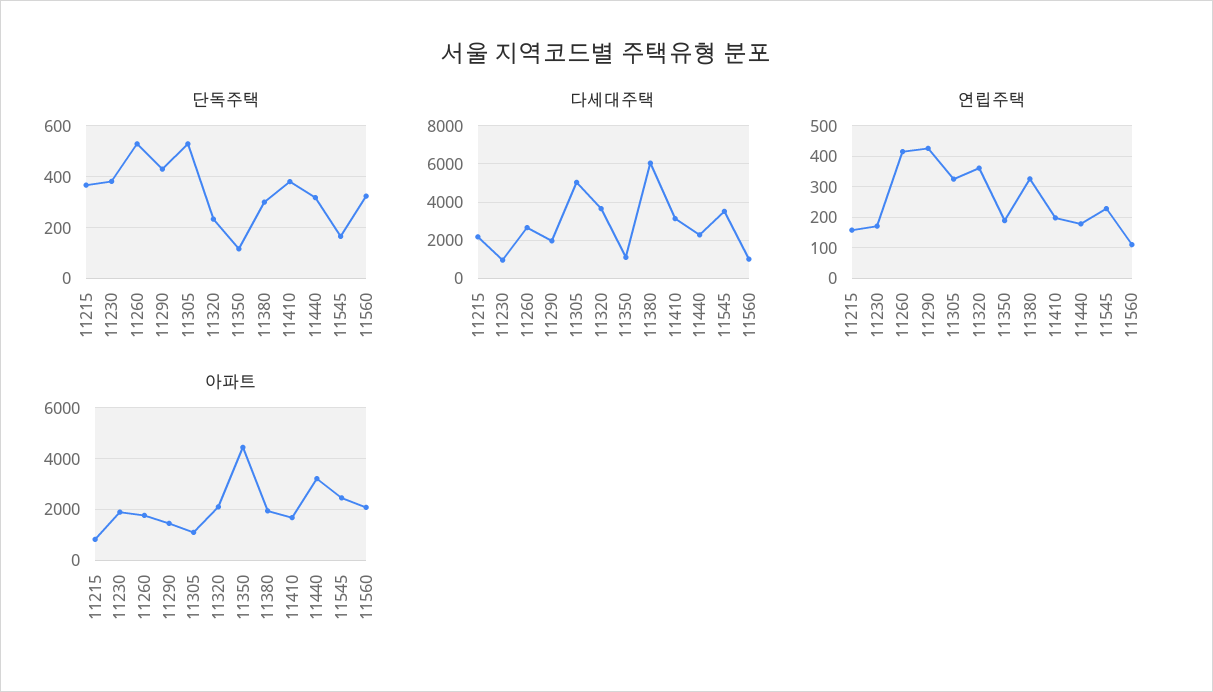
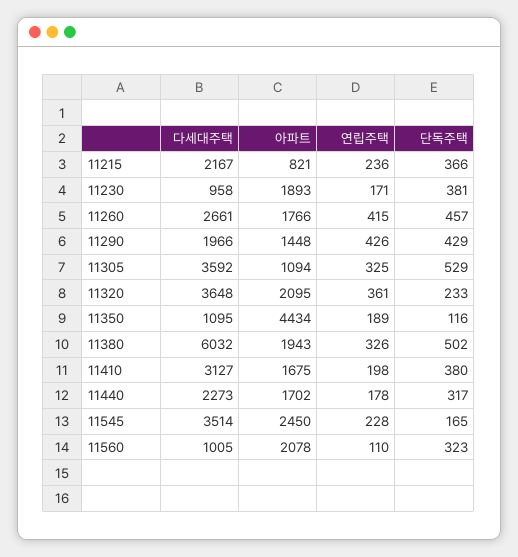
  {
    "단독주택": {
      "11215": 366,
      "11230": 381,
-     "11260": 525,
+     "11260": 457,
      "11290": 429,
      "11305": 529,
      "11320": 233,
      "11350": 116,
-     "11380": 300,
+     "11380": 502,
      "11410": 380,
      "11440": 317,
      "11545": 165,
      "11560": 323
    },
    "다세대주택": {
      "11215": 2167,
      "11230": 958,
      "11260": 2661,
      "11290": 1966,
-     "11305": 5000,
+     "11305": 3592,
      "11320": 3648,
      "11350": 1095,
      "11380": 6032,
      "11410": 3127,
      "11440": 2273,
      "11545": 3514,
      "11560": 1005
    },
    "연립주택": {
-     "11215": 160,
+     "11215": 236,
      "11230": 171,
      "11260": 415,
      "11290": 426,
      "11305": 325,
      "11320": 361,
      "11350": 189,
      "11380": 326,
      "11410": 198,
      "11440": 178,
      "11545": 228,
      "11560": 110
    },
    "아파트": {
      "11215": 821,
      "11230": 1893,
      "11260": 1766,
      "11290": 1448,
      "11305": 1094,
      "11320": 2095,
      "11350": 4434,
      "11380": 1943,
      "11410": 1675,
-     "11440": 3250,
+     "11440": 1702,
      "11545": 2450,
      "11560": 2078
    }
  }

